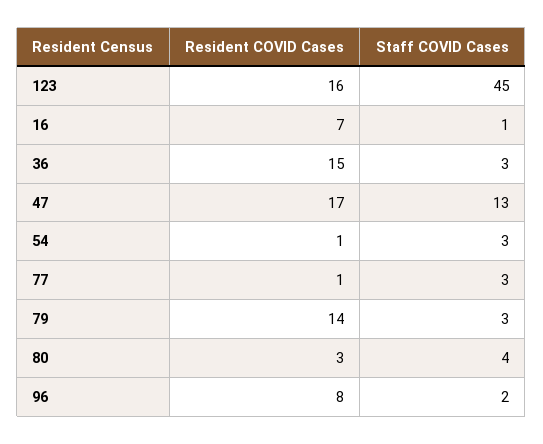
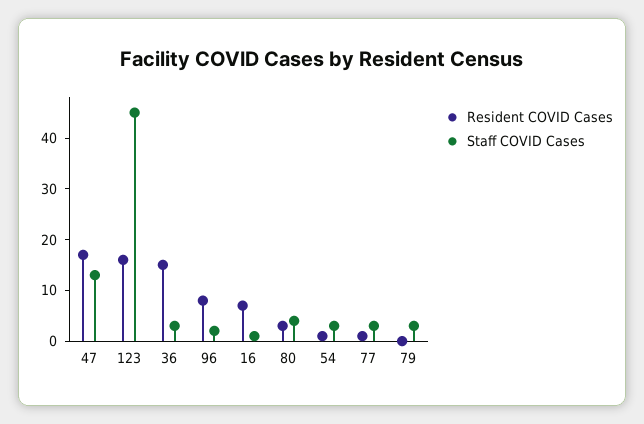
  {
    "Resident COVID Cases": {
      "123": 16,
      "16": 7,
      "36": 15,
      "47": 17,
      "54": 1,
      "77": 1,
-     "79": 14,
+     "79": 0,
      "80": 3,
      "96": 8
    },
    "Staff COVID Cases": {
      "123": 45,
      "16": 1,
      "36": 3,
      "47": 13,
      "54": 3,
      "77": 3,
      "79": 3,
      "80": 4,
      "96": 2
    }
  }

